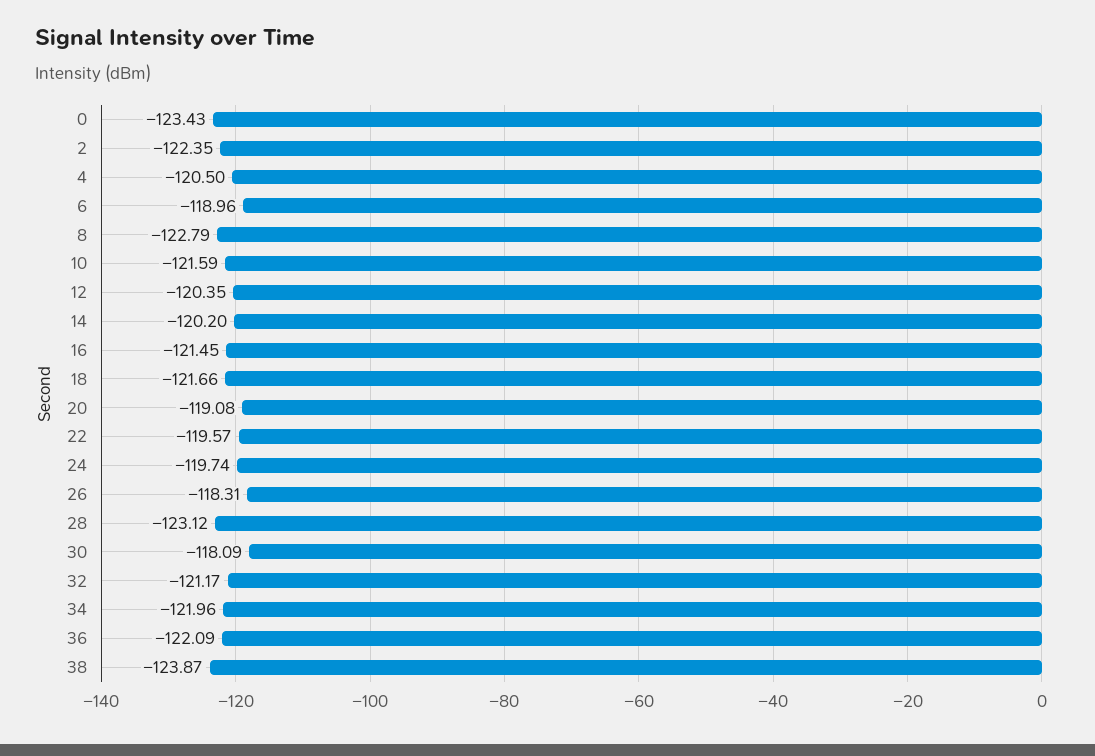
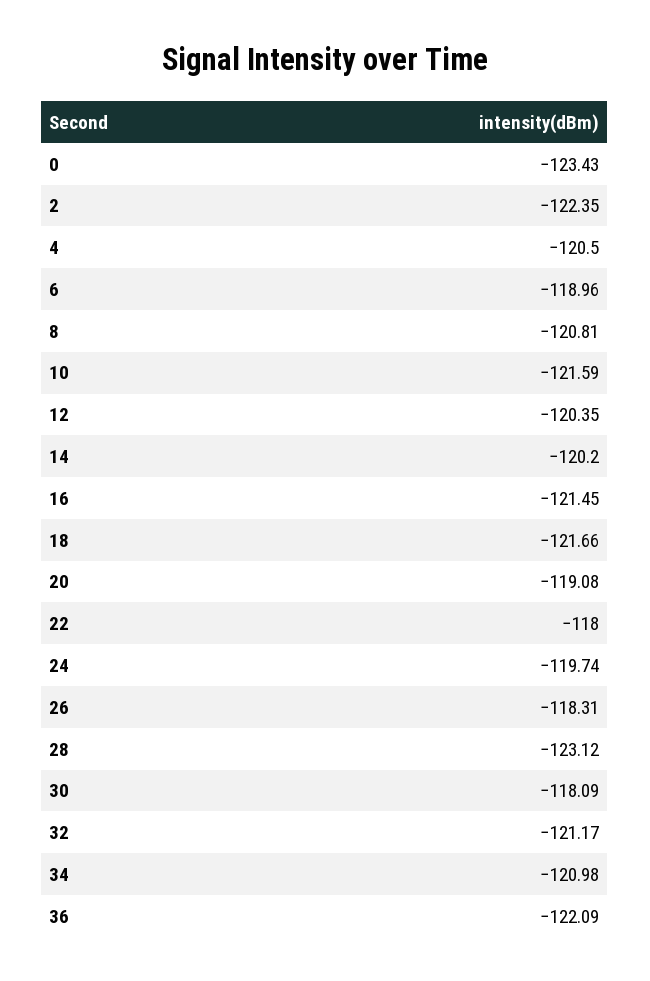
  {
    "0": -123.43,
    "2": -122.35,
    "4": -120.5,
    "6": -118.96,
-   "8": -122.79,
+   "8": -120.81,
    "10": -121.59,
    "12": -120.35,
    "14": -120.2,
    "16": -121.45,
    "18": -121.66,
    "20": -119.08,
-   "22": -119.57,
+   "22": -118,
    "24": -119.74,
    "26": -118.31,
    "28": -123.12,
    "30": -118.09,
    "32": -121.17,
-   "34": -121.96,
+   "34": -120.98,
-   "36": -122.09,
+   "36": -122.09
-   "38": -123.87
  }

